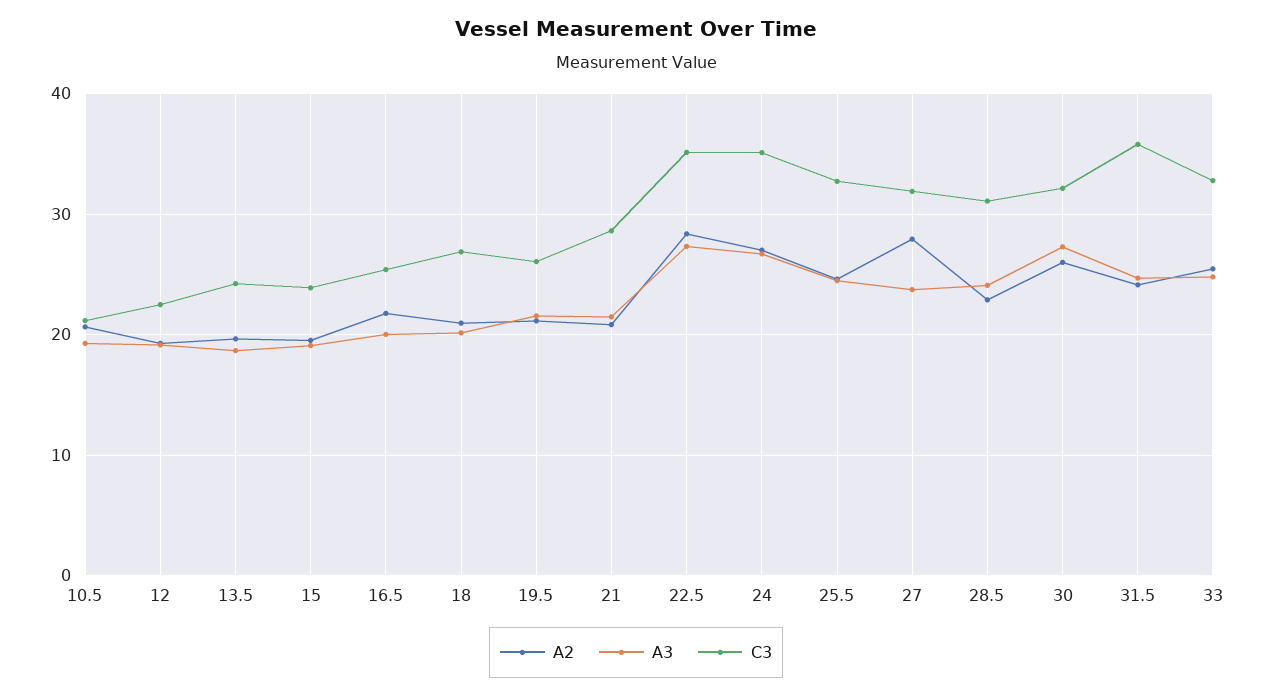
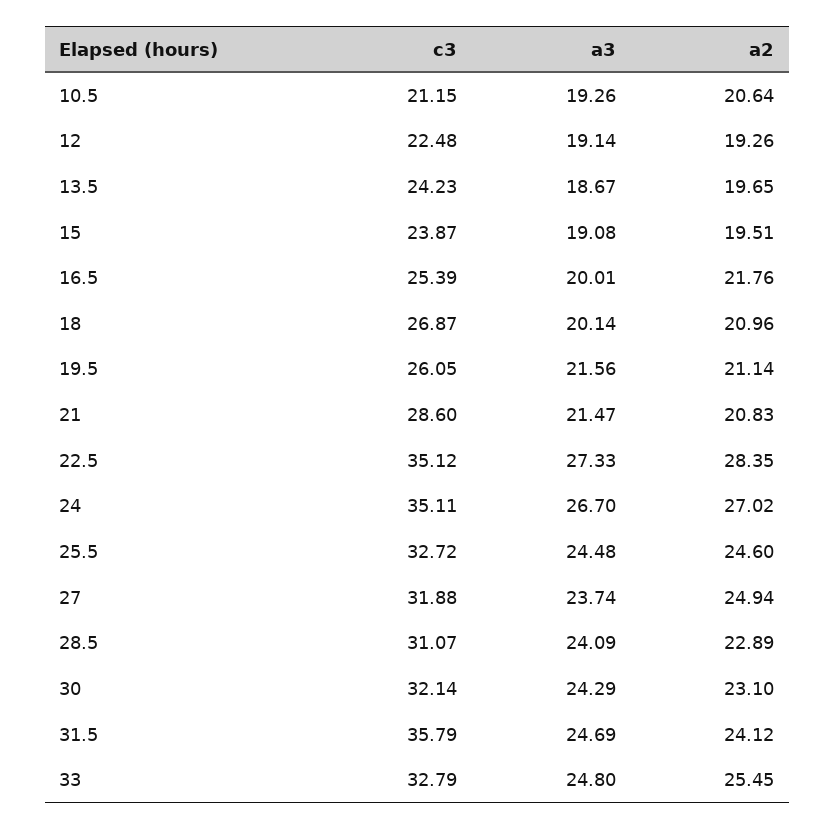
  {
    "A2": {
      "10.5": 20.64,
      "12": 19.26,
      "13.5": 19.65,
      "15": 19.51,
      "16.5": 21.76,
      "18": 20.96,
      "19.5": 21.14,
      "21": 20.83,
      "22.5": 28.35,
      "24": 27.02,
      "25.5": 24.6,
-     "27": 28,
+     "27": 24.94,
      "28.5": 22.89,
-     "30": 26,
+     "30": 23.1,
      "31.5": 24.12,
      "33": 25.45
    },
    "A3": {
      "10.5": 19.26,
      "12": 19.14,
      "13.5": 18.67,
      "15": 19.08,
      "16.5": 20.01,
      "18": 20.14,
      "19.5": 21.56,
      "21": 21.47,
      "22.5": 27.33,
      "24": 26.7,
      "25.5": 24.48,
      "27": 23.74,
      "28.5": 24.09,
-     "30": 27,
+     "30": 24.29,
      "31.5": 24.69,
      "33": 24.8
    },
    "C3": {
      "10.5": 21.15,
      "12": 22.48,
      "13.5": 24.23,
      "15": 23.87,
      "16.5": 25.39,
      "18": 26.87,
      "19.5": 26.05,
      "21": 28.6,
      "22.5": 35.12,
      "24": 35.11,
      "25.5": 32.72,
      "27": 31.88,
      "28.5": 31.07,
      "30": 32.14,
      "31.5": 35.79,
      "33": 32.79
    }
  }

